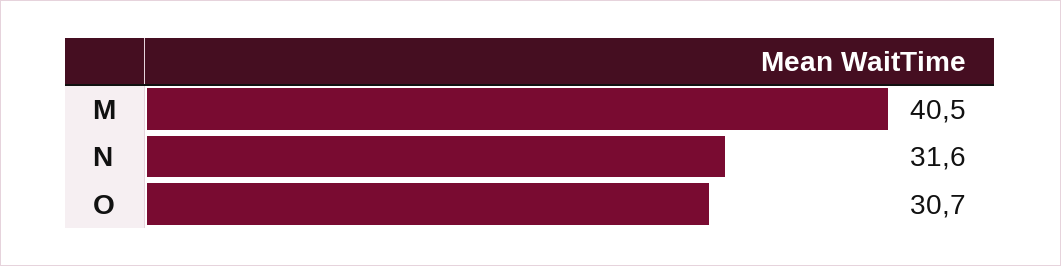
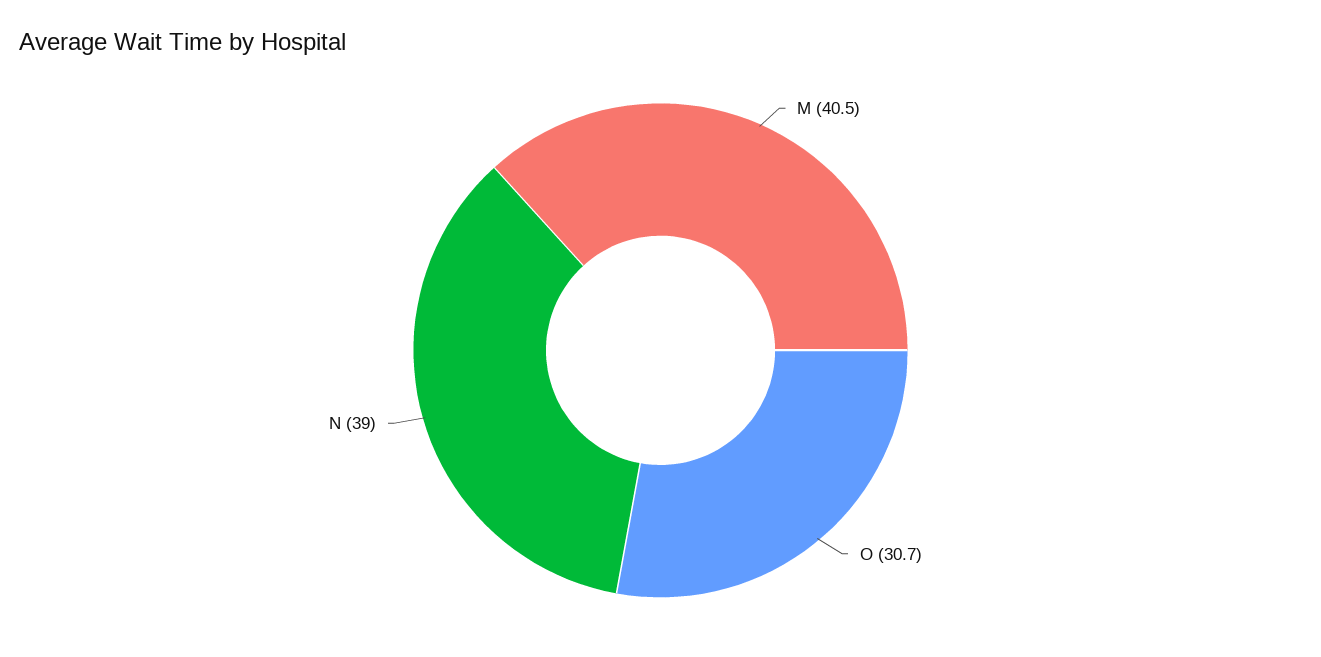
  {
    "M": 40.5,
-   "N": 31.6,
+   "N": 39,
    "O": 30.7
  }

